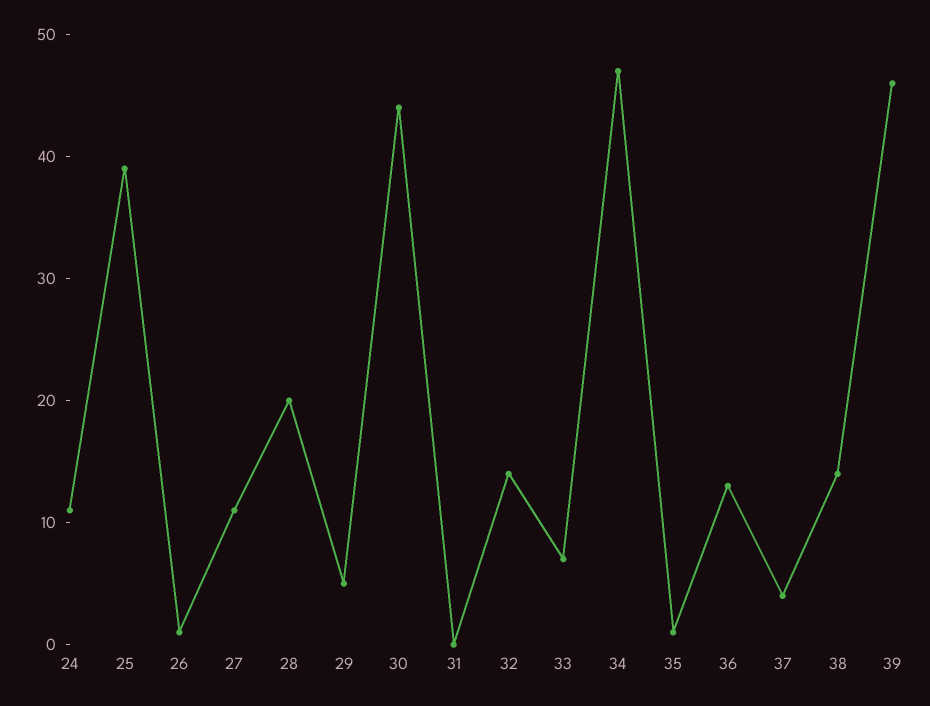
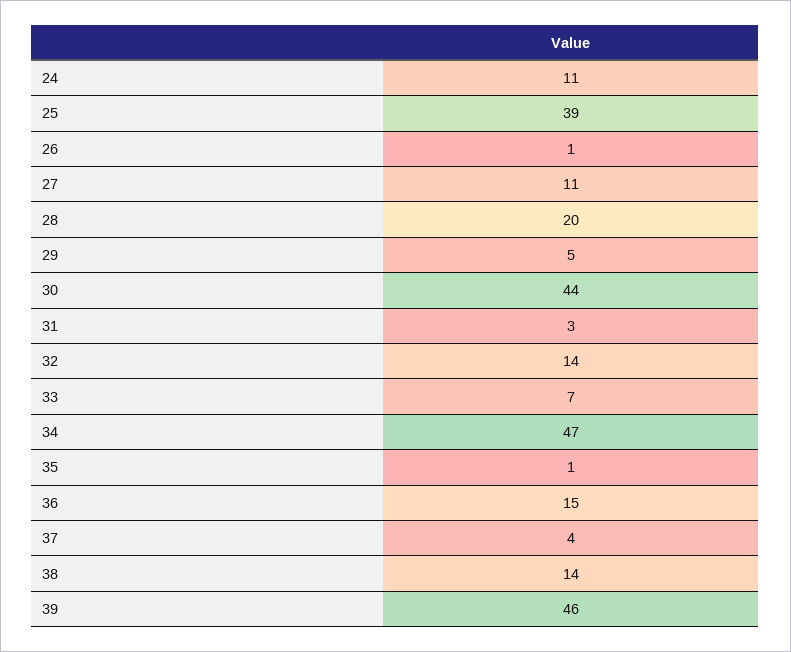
  {
    "24": 11,
    "25": 39,
    "26": 1,
    "27": 11,
    "28": 20,
    "29": 5,
    "30": 44,
-   "31": 0,
+   "31": 3,
    "32": 14,
    "33": 7,
    "34": 47,
    "35": 1,
-   "36": 13,
+   "36": 15,
    "37": 4,
    "38": 14,
    "39": 46
  }

